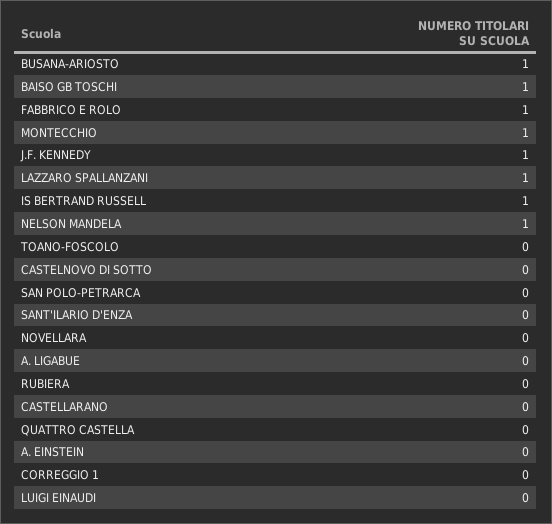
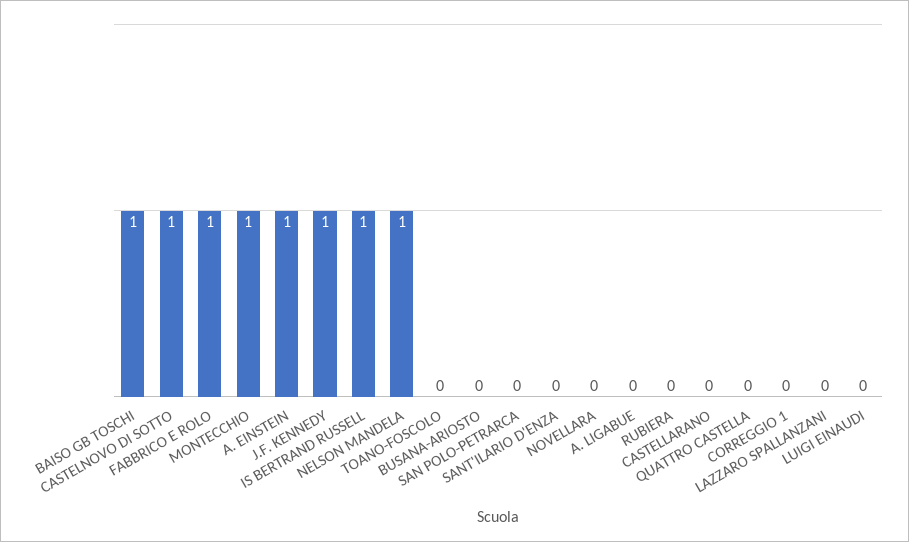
  {
-   "BUSANA-ARIOSTO": 1,
+   "BUSANA-ARIOSTO": 0,
    "BAISO GB TOSCHI": 1,
    "FABBRICO E ROLO": 1,
    "MONTECCHIO": 1,
    "J.F. KENNEDY": 1,
-   "LAZZARO SPALLANZANI": 1,
+   "LAZZARO SPALLANZANI": 0,
    "IS BERTRAND RUSSELL": 1,
    "NELSON MANDELA": 1,
    "TOANO-FOSCOLO": 0,
-   "CASTELNOVO DI SOTTO": 0,
+   "CASTELNOVO DI SOTTO": 1,
    "SAN POLO-PETRARCA": 0,
    "SANT'ILARIO D'ENZA": 0,
    "NOVELLARA": 0,
    "A. LIGABUE": 0,
    "RUBIERA": 0,
    "CASTELLARANO": 0,
    "QUATTRO CASTELLA": 0,
-   "A. EINSTEIN": 0,
+   "A. EINSTEIN": 1,
    "CORREGGIO 1": 0,
    "LUIGI EINAUDI": 0
  }

